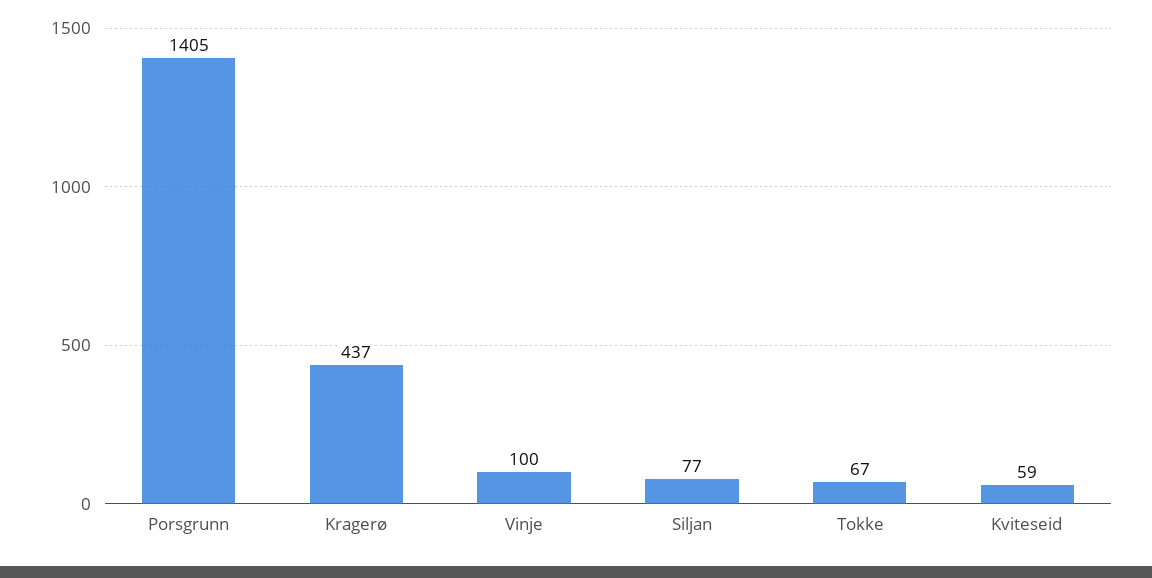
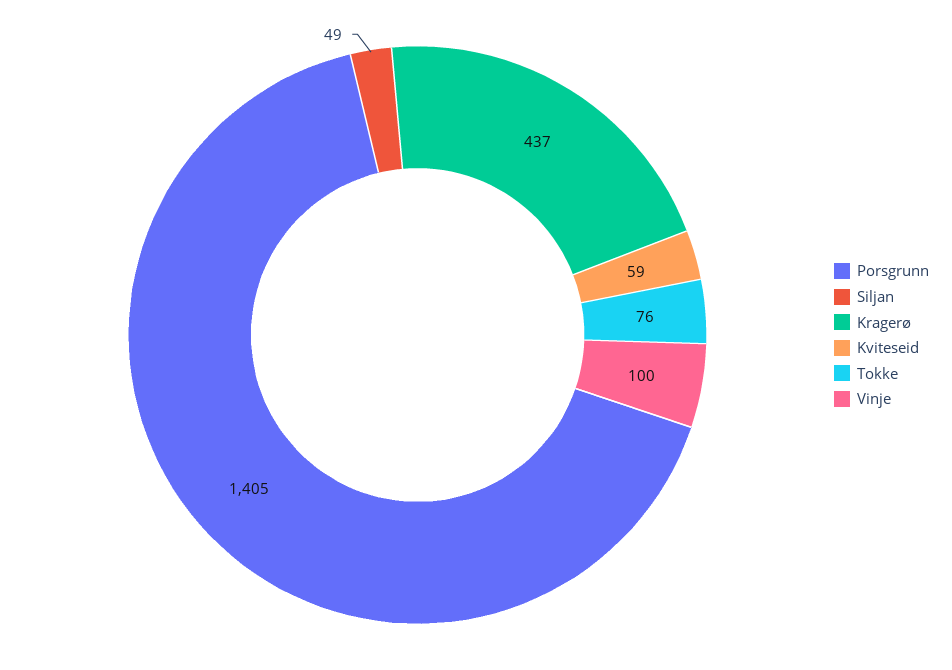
  {
    "Porsgrunn": 1405,
    "Kragerø": 437,
    "Vinje": 100,
-   "Siljan": 77,
+   "Siljan": 49,
-   "Tokke": 67,
+   "Tokke": 76,
    "Kviteseid": 59
  }

